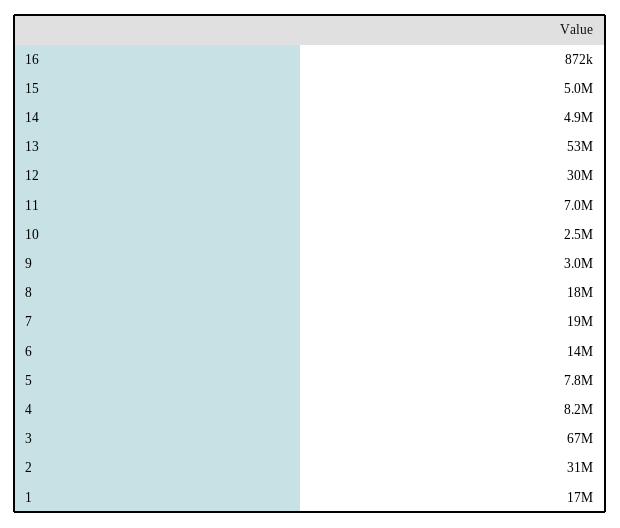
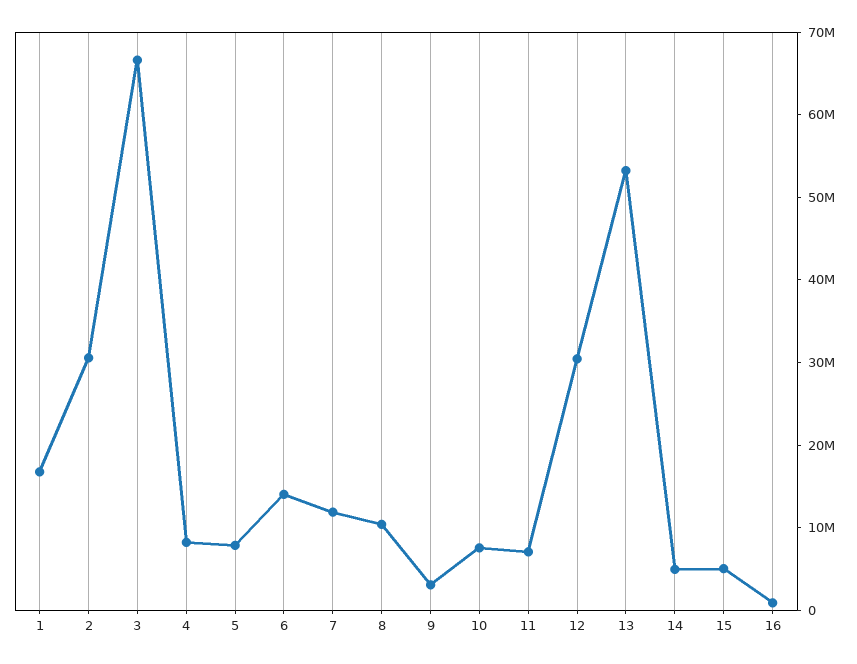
  {
    "16": 872000,
    "15": 5000000,
    "14": 4900000,
    "13": 53000000,
    "12": 30000000,
    "11": 7000000,
-   "10": 2500000,
+   "10": 8000000,
    "9": 3000000,
-   "8": 18000000,
+   "8": 10000000,
-   "7": 19000000,
+   "7": 12000000,
    "6": 14000000,
    "5": 7800000,
    "4": 8200000,
    "3": 67000000,
    "2": 31000000,
    "1": 17000000
  }

